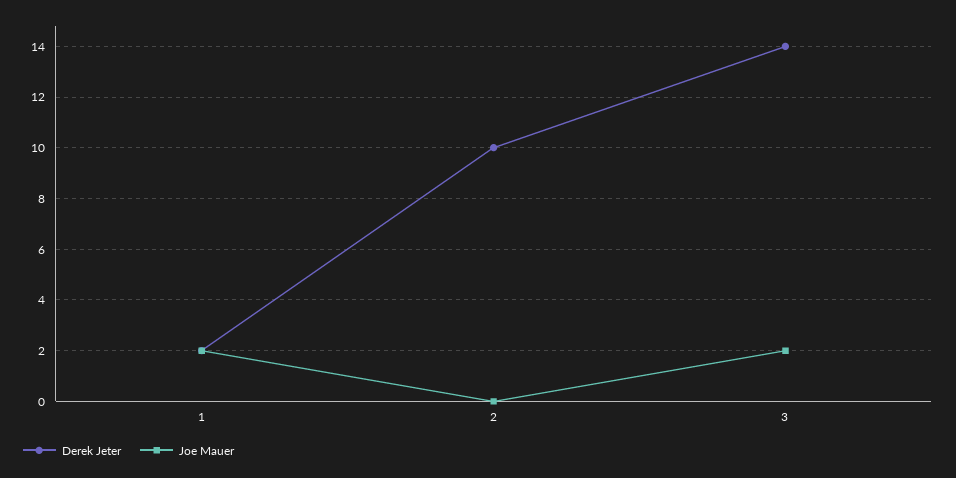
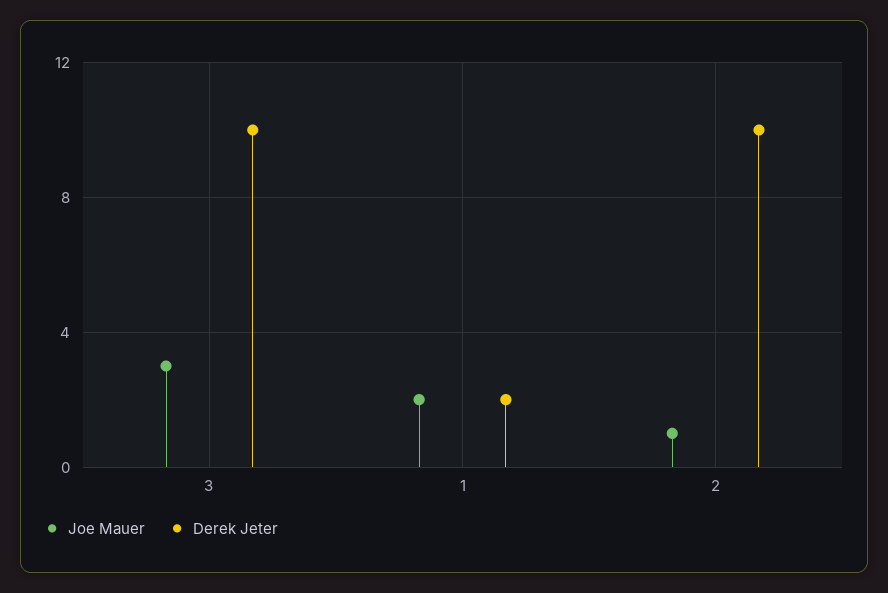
  {
    "Derek Jeter": {
      "1": 2,
      "2": 10,
-     "3": 14
+     "3": 10
    },
    "Joe Mauer": {
      "1": 2,
-     "2": 0,
+     "2": 1,
-     "3": 2
+     "3": 3
    }
  }

